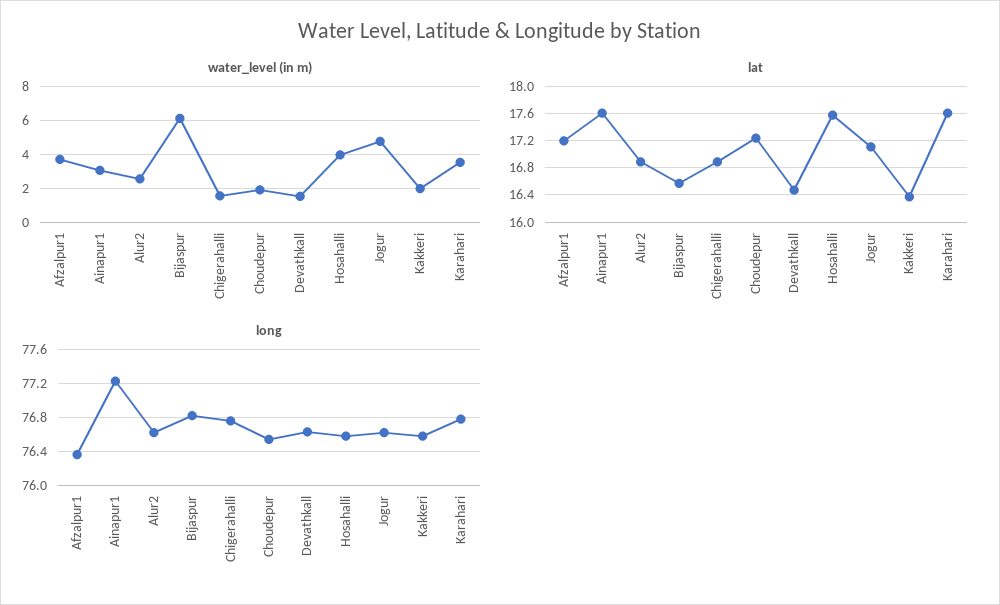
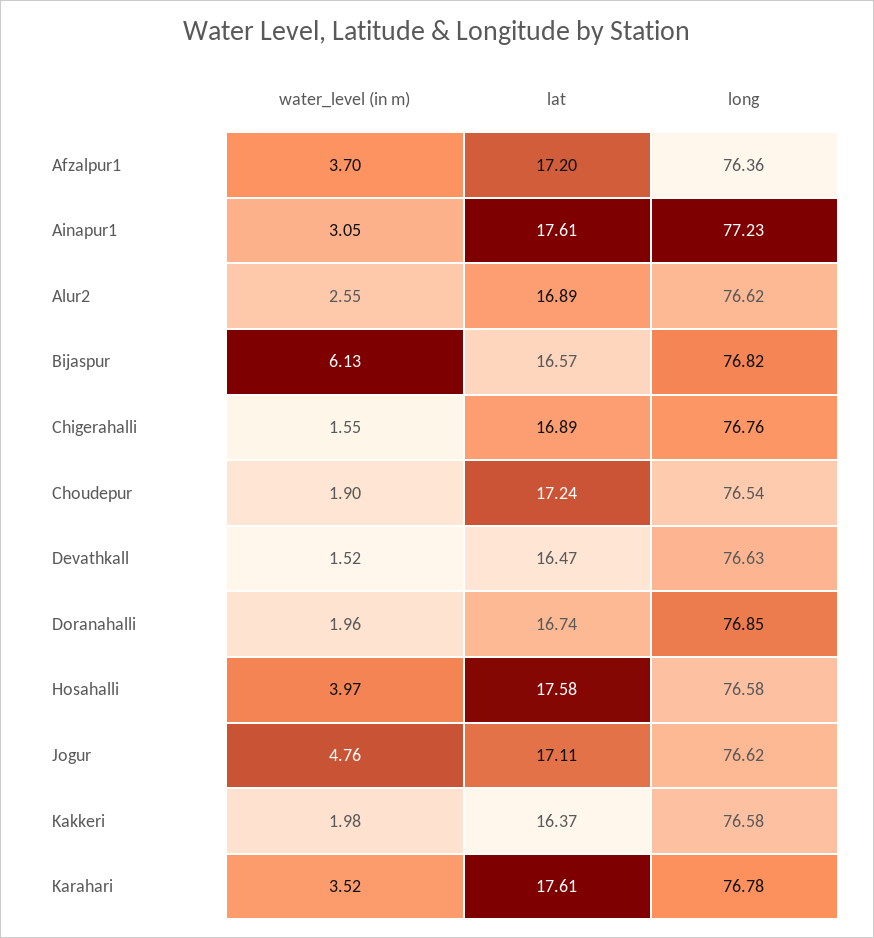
  {
    "water_level (in m)": {
      "Afzalpur1": 3.7,
      "Ainapur1": 3.05,
      "Alur2": 2.55,
      "Bijaspur": 6.13,
      "Chigerahalli": 1.55,
      "Choudepur": 1.9,
      "Devathkall": 1.52,
      "Hosahalli": 3.97,
      "Jogur": 4.76,
      "Kakkeri": 1.98,
-     "Karahari": 3.52
+     "Karahari": 3.52,
+     "Doranahalli": 1.96
    },
    "lat": {
      "Afzalpur1": 17.2,
      "Ainapur1": 17.61,
      "Alur2": 16.89,
      "Bijaspur": 16.57,
      "Chigerahalli": 16.89,
      "Choudepur": 17.24,
      "Devathkall": 16.47,
      "Hosahalli": 17.58,
      "Jogur": 17.11,
      "Kakkeri": 16.37,
-     "Karahari": 17.61
+     "Karahari": 17.61,
+     "Doranahalli": 16.74
    },
    "long": {
      "Afzalpur1": 76.36,
      "Ainapur1": 77.23,
      "Alur2": 76.62,
      "Bijaspur": 76.82,
      "Chigerahalli": 76.76,
      "Choudepur": 76.54,
      "Devathkall": 76.63,
      "Hosahalli": 76.58,
      "Jogur": 76.62,
      "Kakkeri": 76.58,
-     "Karahari": 76.78
+     "Karahari": 76.78,
+     "Doranahalli": 76.85
    }
  }

